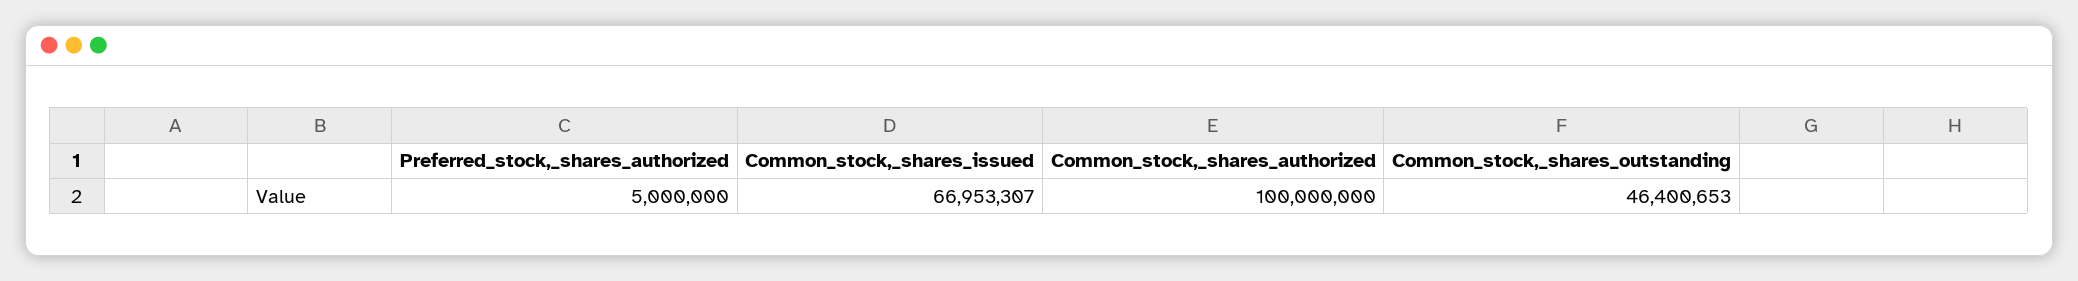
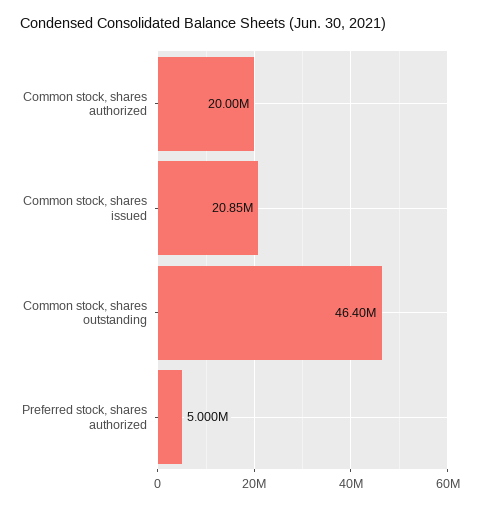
  {
    "Preferred_stock,_shares_authorized": 5000000,
-   "Common_stock,_shares_issued": 66953307,
+   "Common_stock,_shares_issued": 20850000,
-   "Common_stock,_shares_authorized": 100000000,
+   "Common_stock,_shares_authorized": 20000000,
    "Common_stock,_shares_outstanding": 46400653
  }

